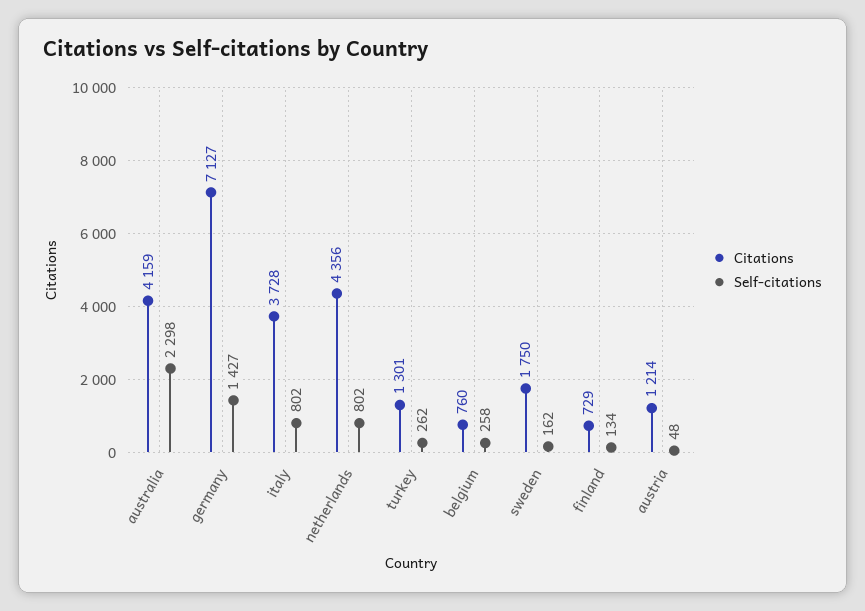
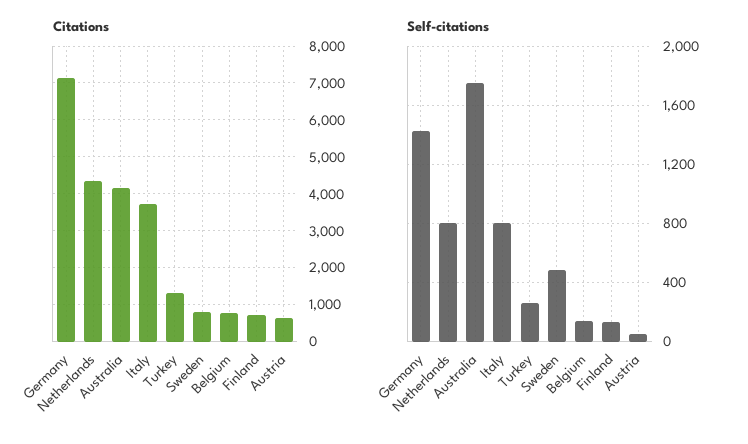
  {
    "Citations": {
      "australia": 4159,
      "germany": 7127,
      "italy": 3728,
      "netherlands": 4356,
      "turkey": 1301,
      "belgium": 760,
-     "sweden": 1750,
+     "sweden": 800,
      "finland": 729,
-     "austria": 1214
+     "austria": 600
    },
    "Self-citations": {
-     "australia": 2298,
+     "australia": 1750,
      "germany": 1427,
      "italy": 802,
      "netherlands": 802,
      "turkey": 262,
-     "belgium": 258,
+     "belgium": 150,
-     "sweden": 162,
+     "sweden": 500,
      "finland": 134,
      "austria": 48
    }
  }

